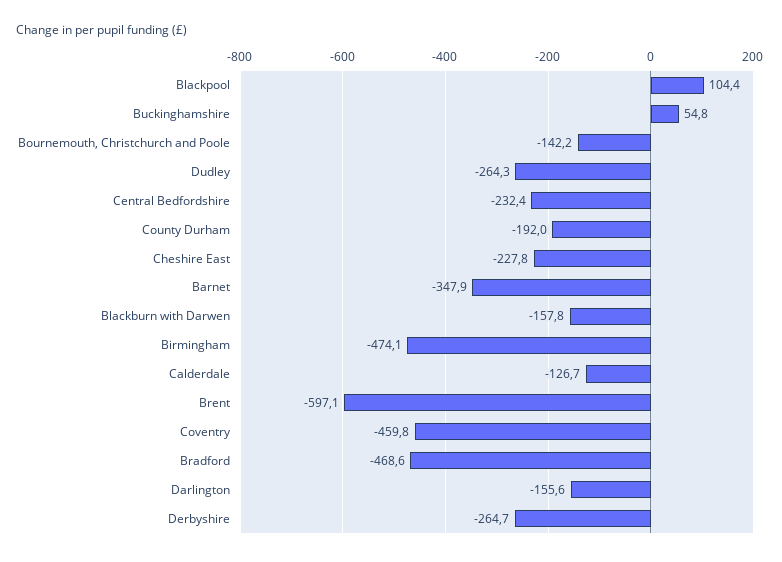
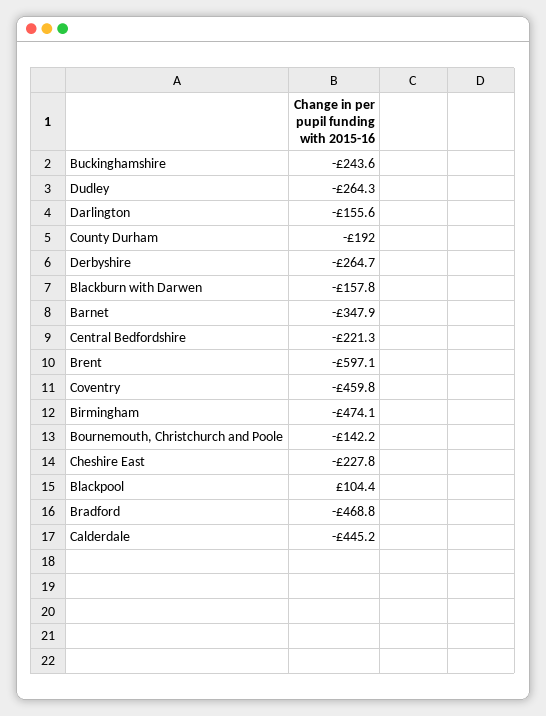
  {
    "Blackpool": 104.4,
-   "Buckinghamshire": 54.8,
+   "Buckinghamshire": -243.6,
    "Bournemouth, Christchurch and Poole": -142.2,
    "Dudley": -264.3,
-   "Central Bedfordshire": -232.4,
+   "Central Bedfordshire": -221.3,
    "County Durham": -192,
    "Cheshire East": -227.8,
    "Barnet": -347.9,
    "Blackburn with Darwen": -157.8,
    "Birmingham": -474.1,
-   "Calderdale": -126.7,
+   "Calderdale": -445.2,
    "Brent": -597.1,
    "Coventry": -459.8,
-   "Bradford": -468.6,
+   "Bradford": -468.8,
    "Darlington": -155.6,
    "Derbyshire": -264.7
  }

